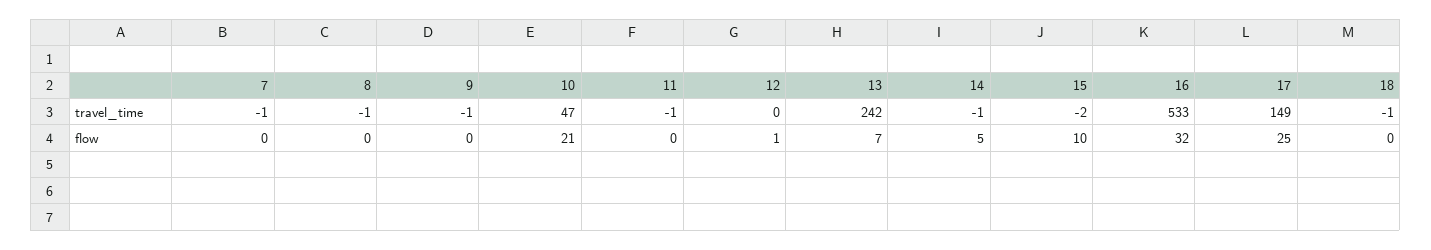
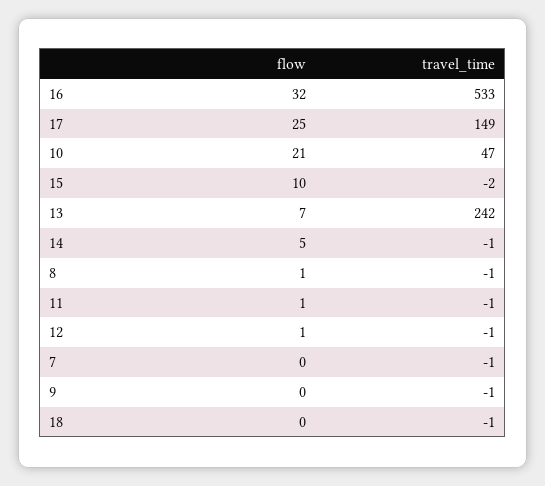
  {
    "7": {
      "travel_time": -1,
      "flow": 0
    },
    "8": {
      "travel_time": -1,
-     "flow": 0
+     "flow": 1
    },
    "9": {
      "travel_time": -1,
      "flow": 0
    },
    "10": {
      "travel_time": 47,
      "flow": 21
    },
    "11": {
      "travel_time": -1,
-     "flow": 0
+     "flow": 1
    },
    "12": {
-     "travel_time": 0,
+     "travel_time": -1,
      "flow": 1
    },
    "13": {
      "travel_time": 242,
      "flow": 7
    },
    "14": {
      "travel_time": -1,
      "flow": 5
    },
    "15": {
      "travel_time": -2,
      "flow": 10
    },
    "16": {
      "travel_time": 533,
      "flow": 32
    },
    "17": {
      "travel_time": 149,
      "flow": 25
    },
    "18": {
      "travel_time": -1,
      "flow": 0
    }
  }

